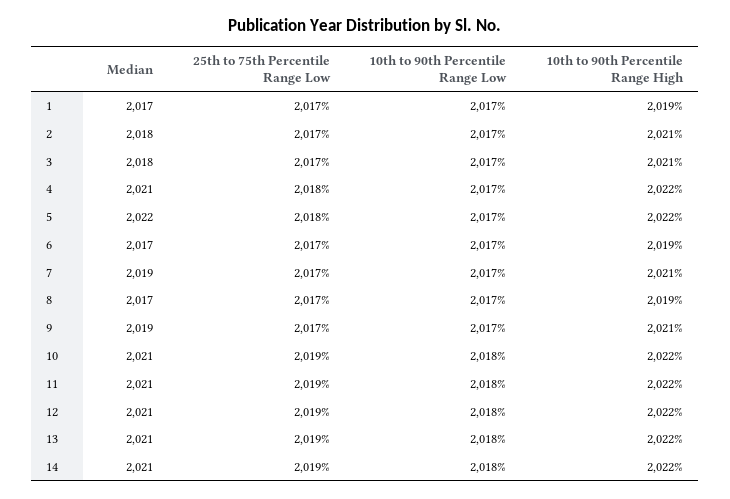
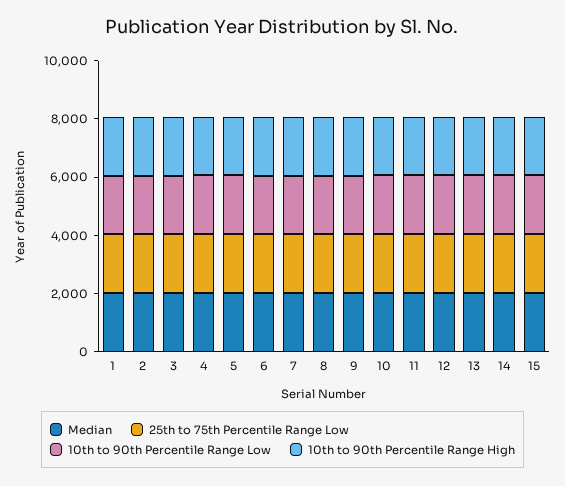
  {
    "Median": {
      "1": 2017,
      "2": 2018,
      "3": 2018,
      "4": 2021,
      "5": 2022,
      "6": 2017,
      "7": 2019,
      "8": 2017,
      "9": 2019,
      "10": 2021,
      "11": 2021,
      "12": 2021,
      "13": 2021,
-     "14": 2021
+     "14": 2021,
+     "15": 2000
    },
    "25th to 75th Percentile Range Low": {
      "1": 2017,
      "2": 2017,
      "3": 2017,
      "4": 2018,
      "5": 2018,
      "6": 2017,
      "7": 2017,
      "8": 2017,
      "9": 2017,
      "10": 2019,
      "11": 2019,
      "12": 2019,
      "13": 2019,
-     "14": 2019
+     "14": 2019,
+     "15": 2000
    },
    "10th to 90th Percentile Range Low": {
      "1": 2017,
      "2": 2017,
      "3": 2017,
      "4": 2017,
      "5": 2017,
      "6": 2017,
      "7": 2017,
      "8": 2017,
      "9": 2017,
      "10": 2018,
      "11": 2018,
      "12": 2018,
      "13": 2018,
-     "14": 2018
+     "14": 2018,
+     "15": 2000
    },
    "10th to 90th Percentile Range High": {
      "1": 2019,
      "2": 2021,
      "3": 2021,
      "4": 2022,
      "5": 2022,
      "6": 2019,
      "7": 2021,
      "8": 2019,
      "9": 2021,
      "10": 2022,
      "11": 2022,
      "12": 2022,
      "13": 2022,
-     "14": 2022
+     "14": 2022,
+     "15": 2000
    }
  }

